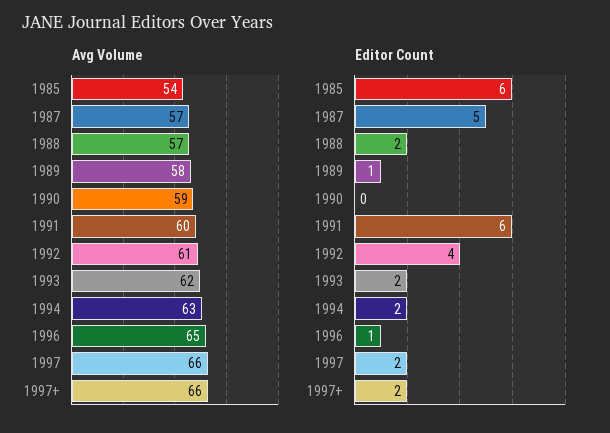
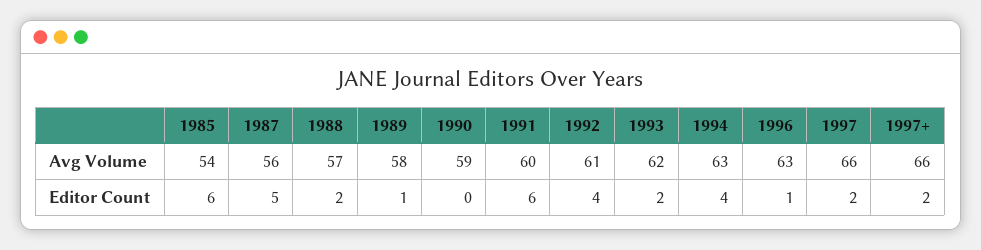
  {
    "Avg Volume": {
      "1985": 54,
-     "1987": 57,
+     "1987": 56,
      "1988": 57,
      "1989": 58,
      "1990": 59,
      "1991": 60,
      "1992": 61,
      "1993": 62,
      "1994": 63,
-     "1996": 65,
+     "1996": 63,
      "1997": 66,
      "1997+": 66
    },
    "Editor Count": {
      "1985": 6,
      "1987": 5,
      "1988": 2,
      "1989": 1,
      "1990": 0,
      "1991": 6,
      "1992": 4,
      "1993": 2,
-     "1994": 2,
+     "1994": 4,
      "1996": 1,
      "1997": 2,
      "1997+": 2
    }
  }

